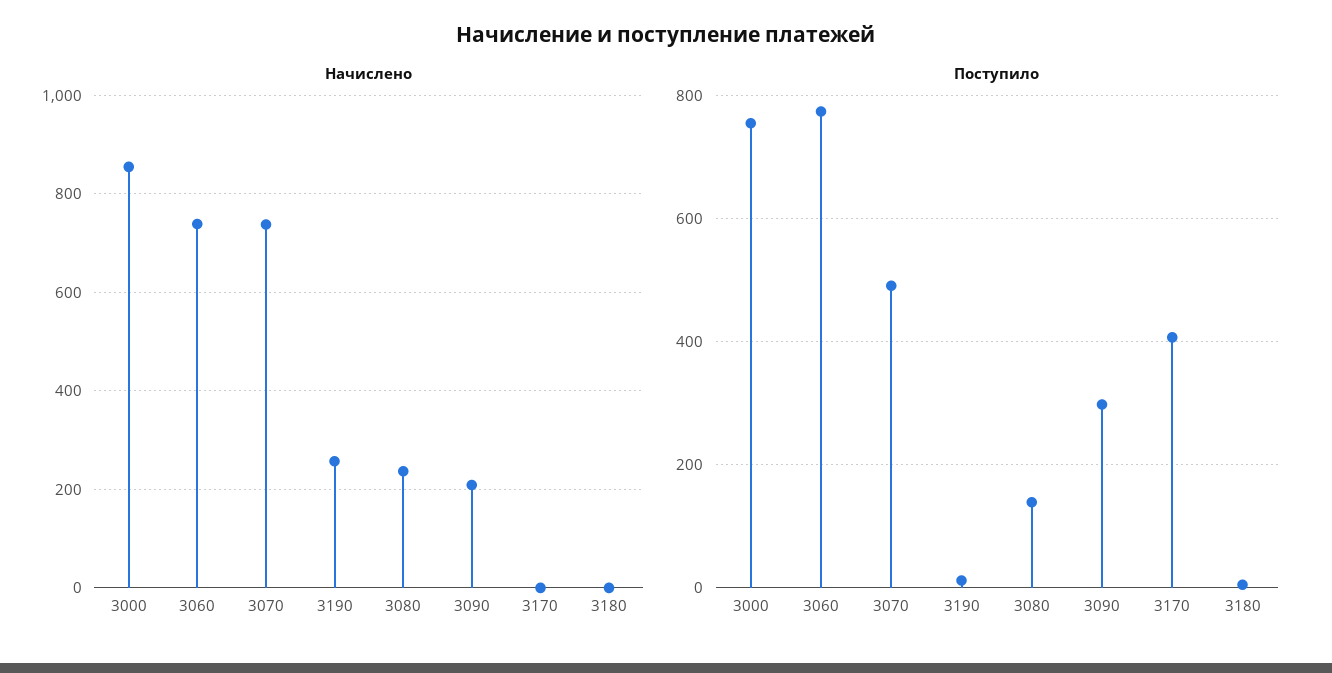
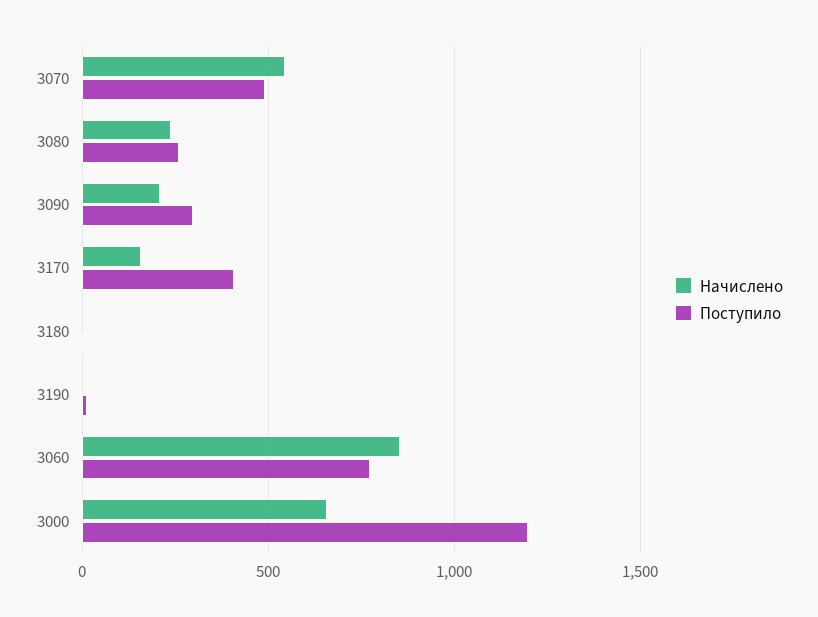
  {
    "Начислено": {
-     "3000": 860,
+     "3000": 650,
-     "3060": 740,
+     "3060": 850,
-     "3070": 740,
+     "3070": 550,
-     "3190": 260,
+     "3190": 0,
      "3080": 240,
      "3090": 200,
-     "3170": 0,
+     "3170": 150,
      "3180": 0
    },
    "Поступило": {
-     "3000": 760,
+     "3000": 1200,
      "3060": 780,
      "3070": 500,
      "3190": 20,
-     "3080": 140,
+     "3080": 250,
      "3090": 300,
      "3170": 400,
      "3180": 0
    }
  }

